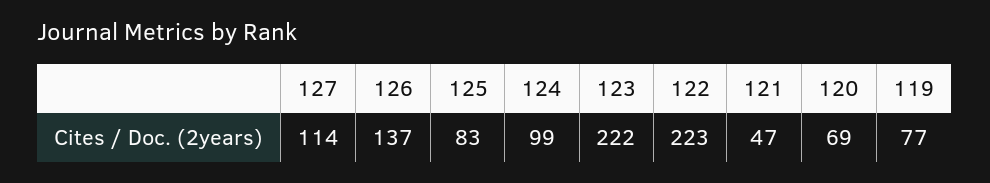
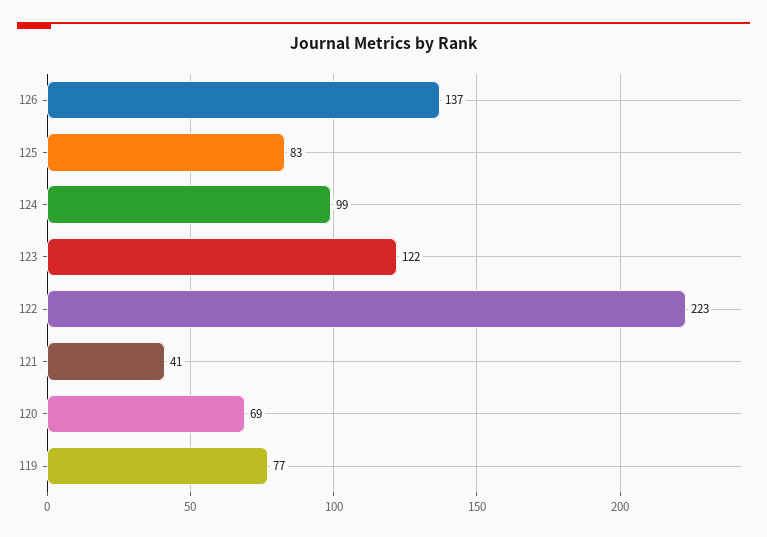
  {
-   "127": 114,
    "126": 137,
    "125": 83,
    "124": 99,
-   "123": 222,
+   "123": 122,
    "122": 223,
-   "121": 47,
+   "121": 41,
    "120": 69,
    "119": 77
  }

